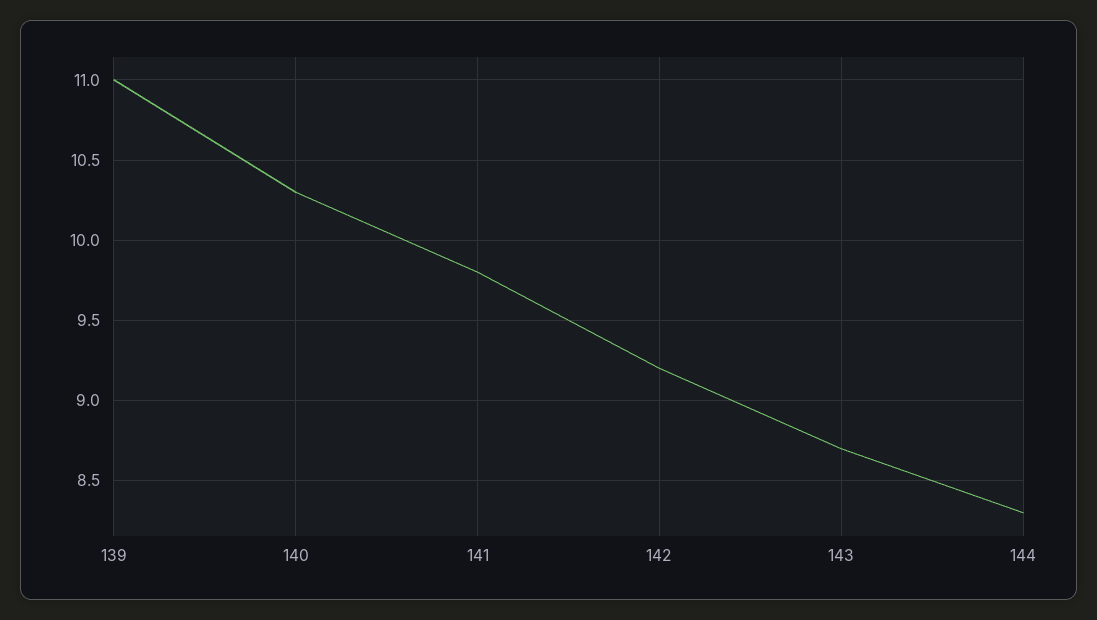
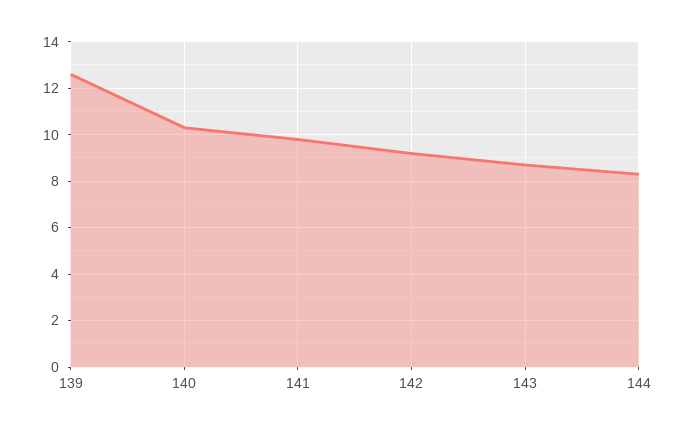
  {
-   "139": 11,
+   "139": 12.5,
    "140": 10.3,
    "141": 9.8,
    "142": 9.2,
    "143": 8.7,
    "144": 8.3
  }

